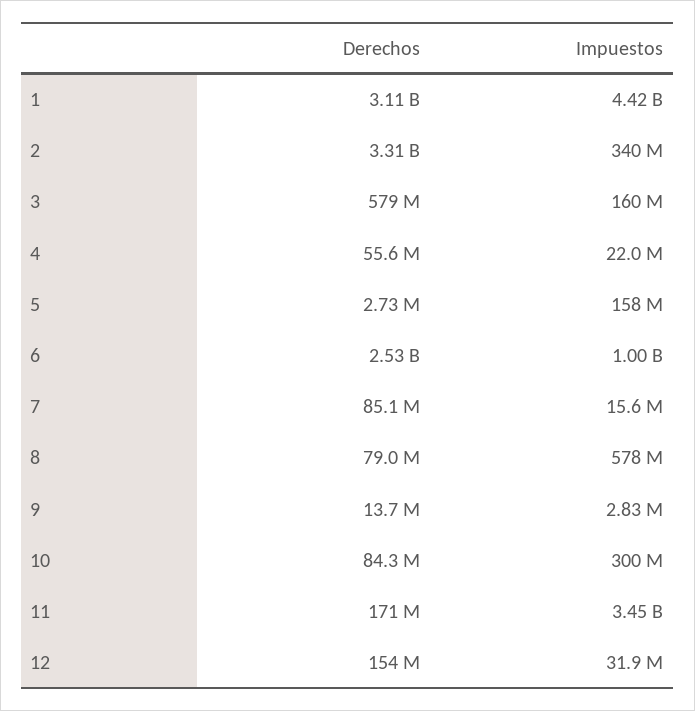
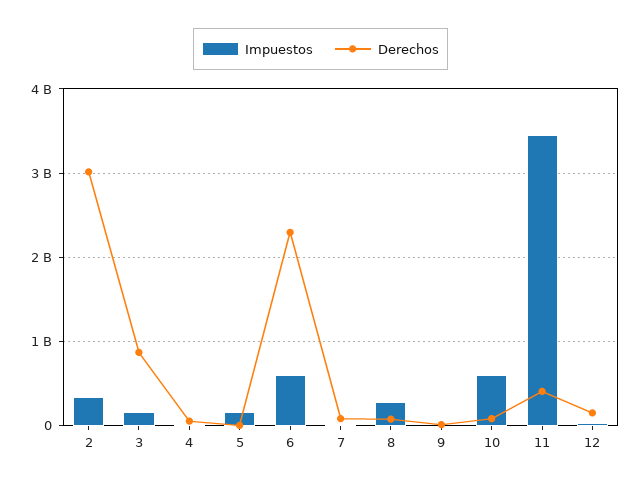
  {
    "Derechos": {
-     "1": 3110000000,
-     "2": 3310000000,
+     "2": 3000000000,
-     "3": 579000000,
+     "3": 900000000,
      "4": 55600000,
      "5": 2730000,
-     "6": 2530000000,
+     "6": 2300000000,
      "7": 85100000,
      "8": 79000000,
      "9": 13700000,
      "10": 84300000,
-     "11": 171000000,
+     "11": 400000000,
      "12": 154000000
    },
    "Impuestos": {
-     "1": 4420000000,
      "2": 340000000,
      "3": 160000000,
      "4": 22000000,
      "5": 158000000,
-     "6": 1000000000,
+     "6": 600000000,
      "7": 15600000,
-     "8": 578000000,
+     "8": 300000000,
      "9": 2830000,
-     "10": 300000000,
+     "10": 600000000,
      "11": 3450000000,
      "12": 31900000
    }
  }

